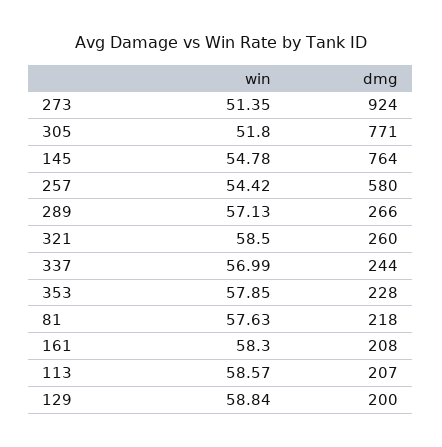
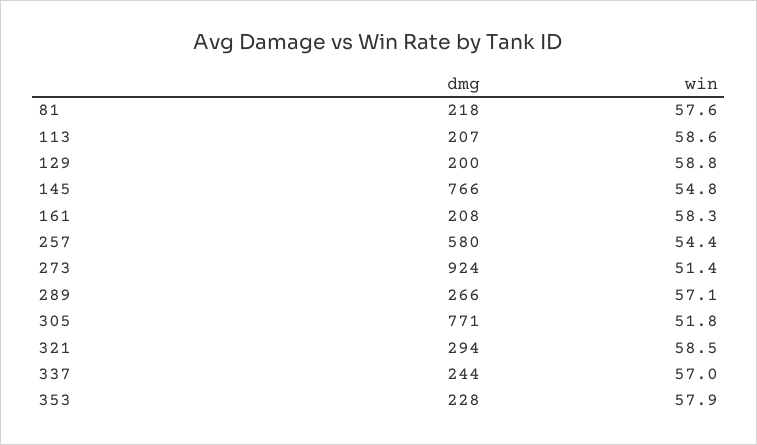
  {
    "win": {
      "273": 51.35,
      "305": 51.8,
      "145": 54.78,
      "257": 54.42,
      "289": 57.13,
      "321": 58.5,
      "337": 56.99,
      "353": 57.85,
      "81": 57.63,
      "161": 58.3,
      "113": 58.57,
      "129": 58.84
    },
    "dmg": {
      "273": 924,
      "305": 771,
-     "145": 764,
+     "145": 766,
      "257": 580,
      "289": 266,
-     "321": 260,
+     "321": 294,
      "337": 244,
      "353": 228,
      "81": 218,
      "161": 208,
      "113": 207,
      "129": 200
    }
  }

